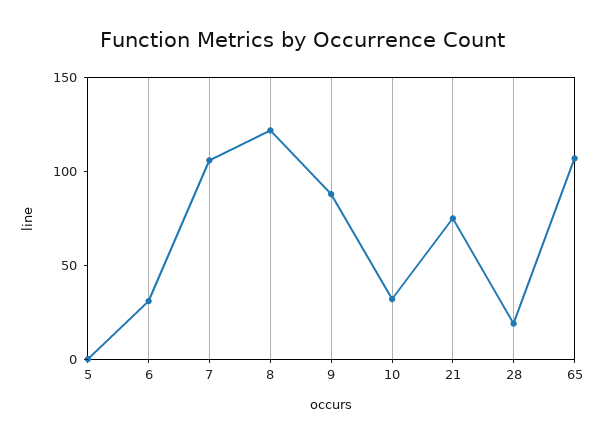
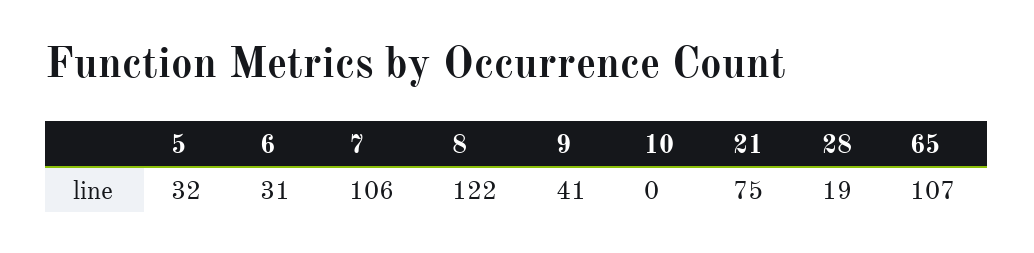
  {
-   "5": 0,
+   "5": 32,
    "6": 31,
    "7": 106,
    "8": 122,
-   "9": 90,
+   "9": 41,
-   "10": 30,
+   "10": 0,
    "21": 75,
    "28": 19,
    "65": 107
  }

